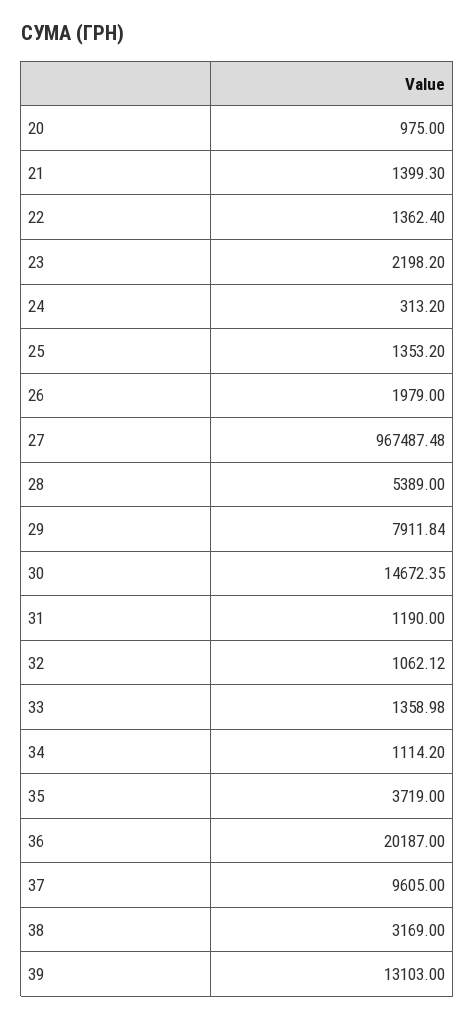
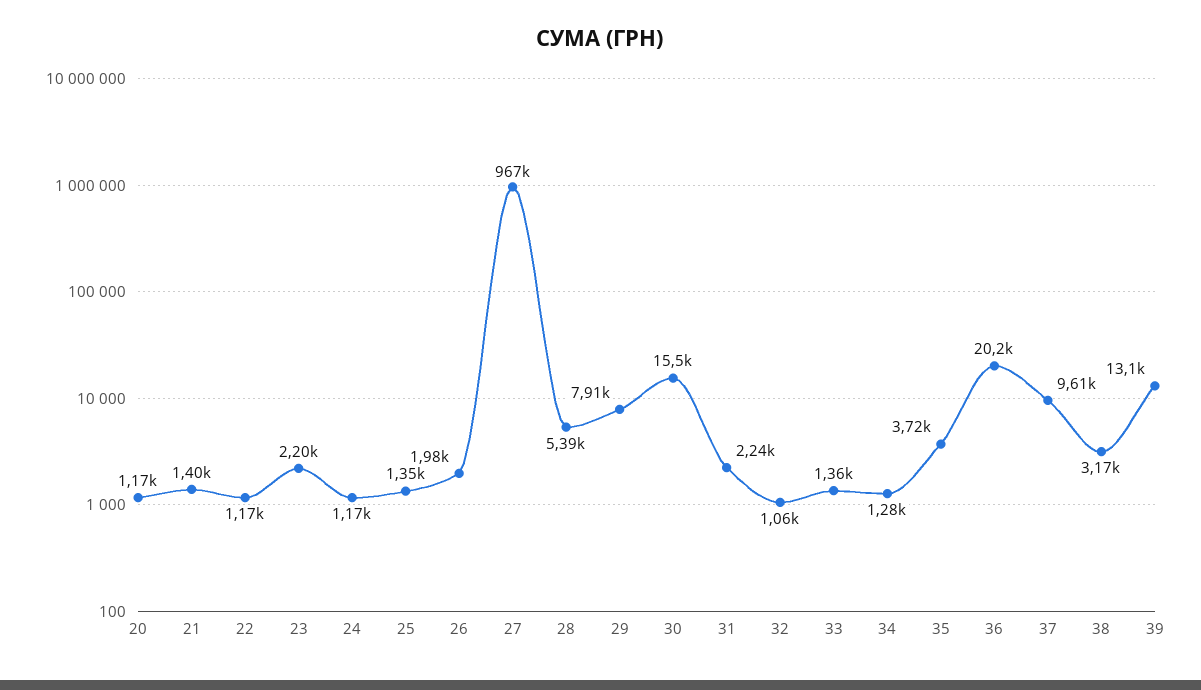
  {
-   "20": 975,
+   "20": 1170,
    "21": 1399.3,
-   "22": 1362.4,
+   "22": 1170,
    "23": 2198.2,
-   "24": 313.2,
+   "24": 1170,
    "25": 1353.2,
    "26": 1979,
    "27": 967487.48,
    "28": 5389,
    "29": 7911.84,
-   "30": 14672.35,
+   "30": 15500,
-   "31": 1190,
+   "31": 2240,
    "32": 1062.12,
    "33": 1358.98,
-   "34": 1114.2,
+   "34": 1280,
    "35": 3719,
    "36": 20187,
    "37": 9605,
    "38": 3169,
    "39": 13103
  }

